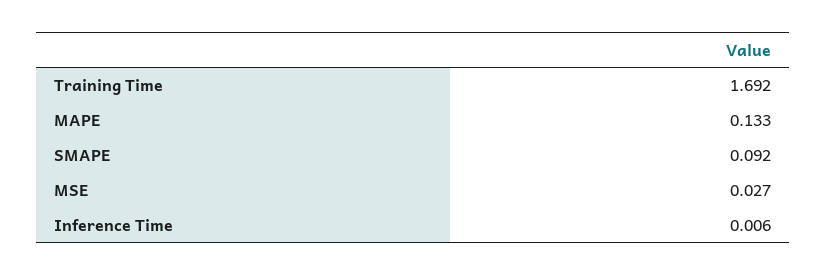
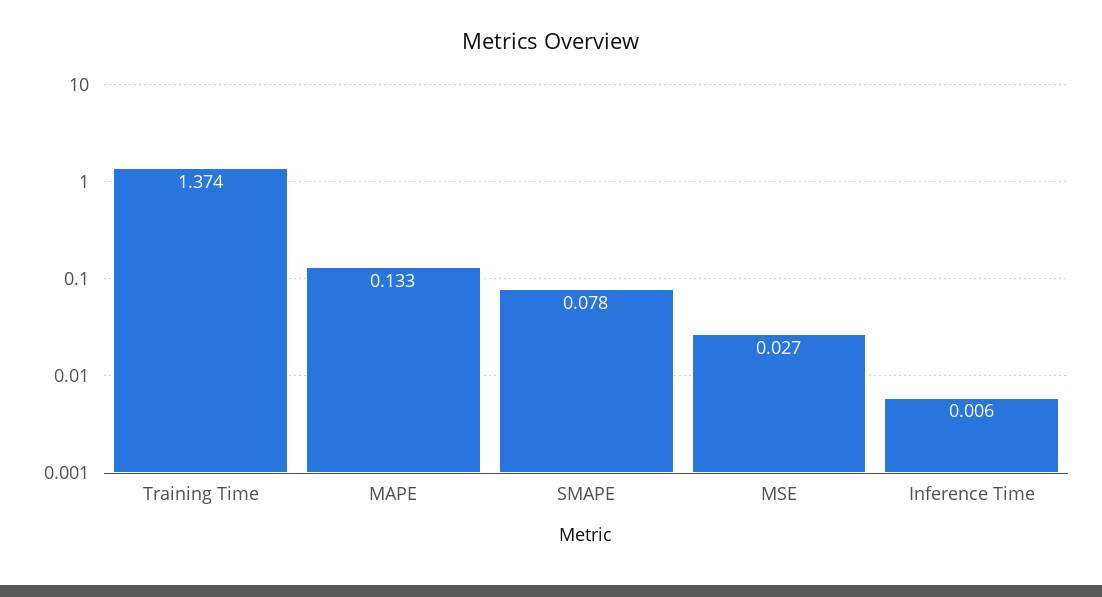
  {
-   "Training Time": 1.692,
+   "Training Time": 1.374,
    "MAPE": 0.133,
-   "SMAPE": 0.092,
+   "SMAPE": 0.078,
    "MSE": 0.027,
    "Inference Time": 0.006
  }

